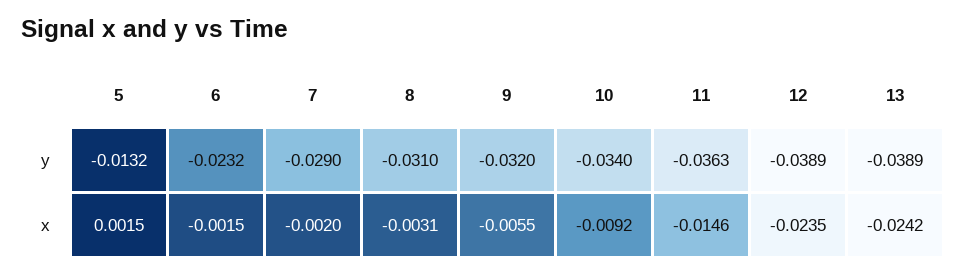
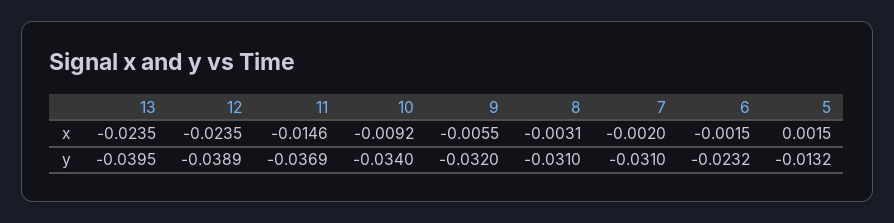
  {
    "5": {
      "y": -0.0132,
      "x": 0.0015
    },
    "6": {
      "y": -0.0232,
      "x": -0.0015
    },
    "7": {
-     "y": -0.029,
+     "y": -0.031,
      "x": -0.002
    },
    "8": {
      "y": -0.031,
      "x": -0.0031
    },
    "9": {
      "y": -0.032,
      "x": -0.0055
    },
    "10": {
      "y": -0.034,
      "x": -0.0092
    },
    "11": {
-     "y": -0.0363,
+     "y": -0.0369,
      "x": -0.0146
    },
    "12": {
      "y": -0.0389,
      "x": -0.0235
    },
    "13": {
-     "y": -0.0389,
+     "y": -0.0395,
-     "x": -0.0242
+     "x": -0.0235
    }
  }

